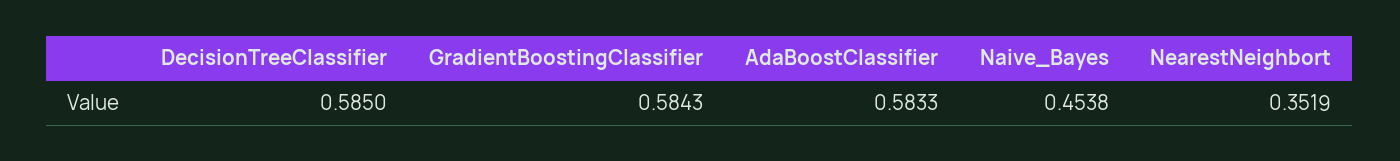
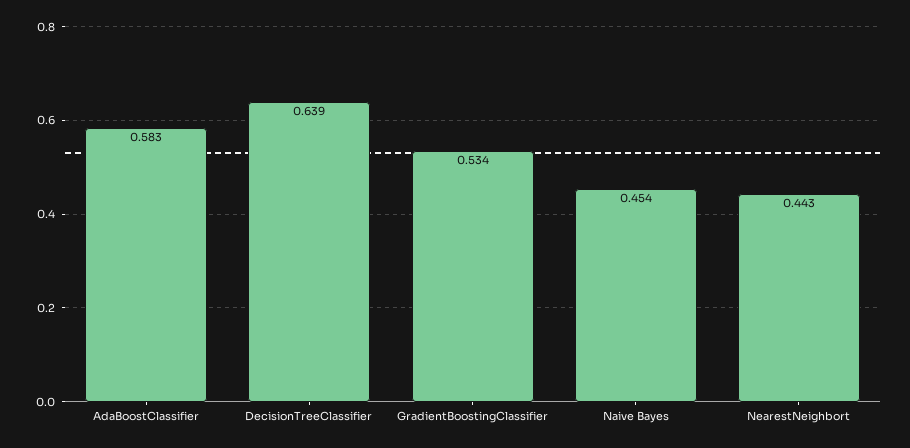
  {
-   "DecisionTreeClassifier": 0.585,
+   "DecisionTreeClassifier": 0.639,
-   "GradientBoostingClassifier": 0.5843,
+   "GradientBoostingClassifier": 0.534,
    "AdaBoostClassifier": 0.5833,
    "Naive_Bayes": 0.4538,
-   "NearestNeighbort": 0.3519
+   "NearestNeighbort": 0.443
  }

